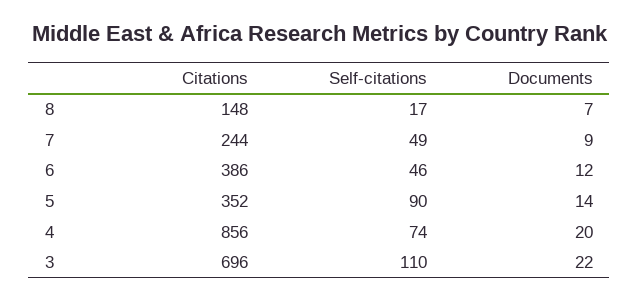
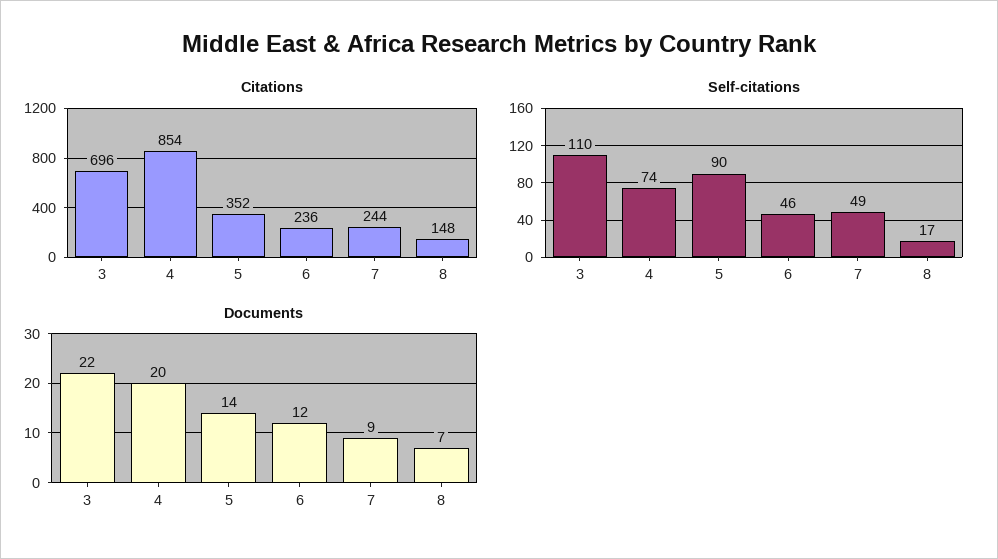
  {
    "Citations": {
      "8": 148,
      "7": 244,
-     "6": 386,
+     "6": 236,
      "5": 352,
-     "4": 856,
+     "4": 854,
      "3": 696
    },
    "Self-citations": {
      "8": 17,
      "7": 49,
      "6": 46,
      "5": 90,
      "4": 74,
      "3": 110
    },
    "Documents": {
      "8": 7,
      "7": 9,
      "6": 12,
      "5": 14,
      "4": 20,
      "3": 22
    }
  }

